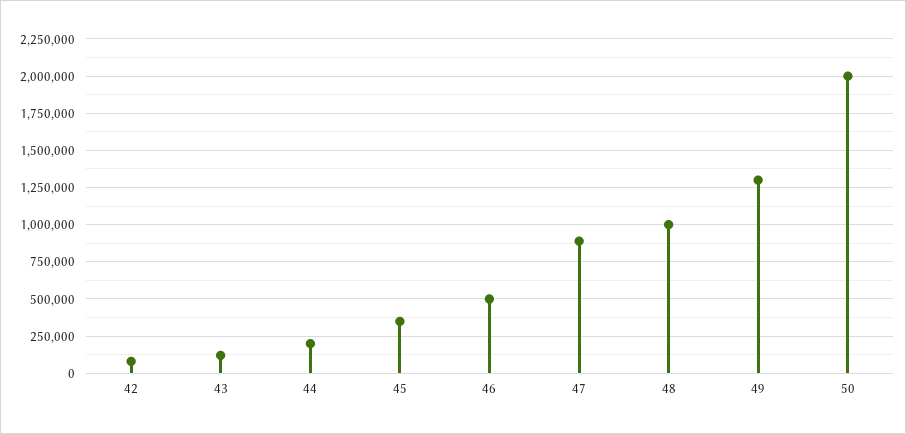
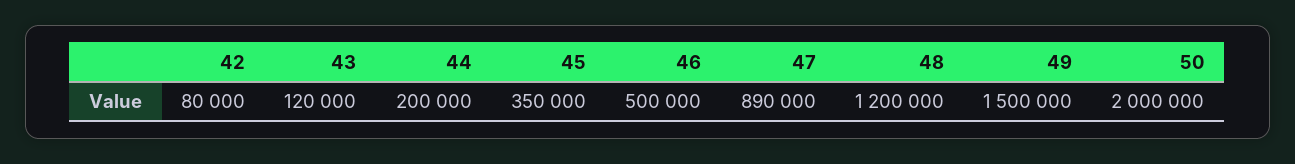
  {
    "42": 80000,
    "43": 120000,
    "44": 200000,
    "45": 350000,
    "46": 500000,
    "47": 890000,
-   "48": 1000000,
+   "48": 1200000,
-   "49": 1300000,
+   "49": 1500000,
    "50": 2000000
  }

